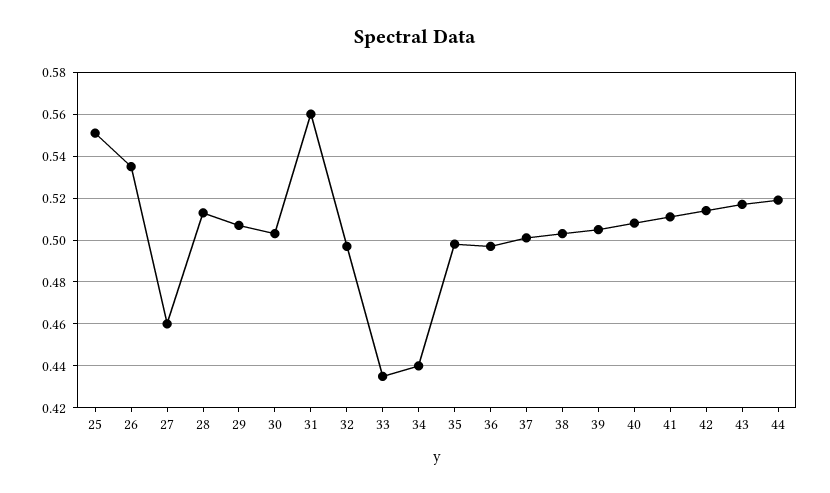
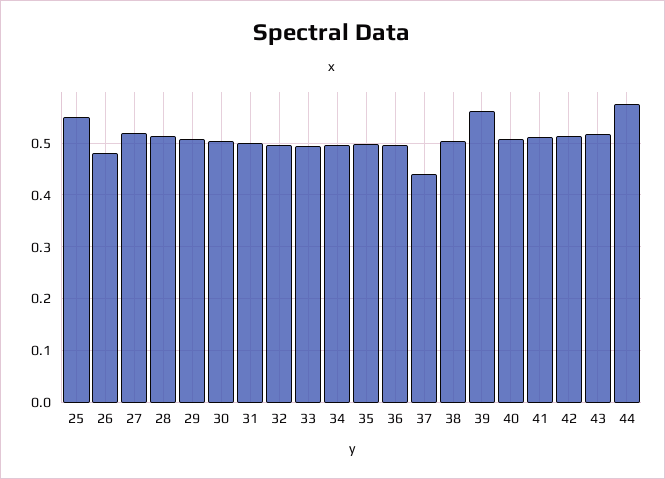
  {
    "25": 0.55,
-   "26": 0.535,
+   "26": 0.48,
-   "27": 0.46,
+   "27": 0.52,
    "28": 0.515,
    "29": 0.505,
    "30": 0.505,
-   "31": 0.56,
+   "31": 0.5,
    "32": 0.495,
-   "33": 0.435,
+   "33": 0.5,
-   "34": 0.44,
+   "34": 0.5,
    "35": 0.5,
    "36": 0.495,
-   "37": 0.5,
+   "37": 0.44,
    "38": 0.505,
-   "39": 0.505,
+   "39": 0.56,
    "40": 0.51,
    "41": 0.51,
    "42": 0.515,
    "43": 0.515,
-   "44": 0.52
+   "44": 0.58
  }

